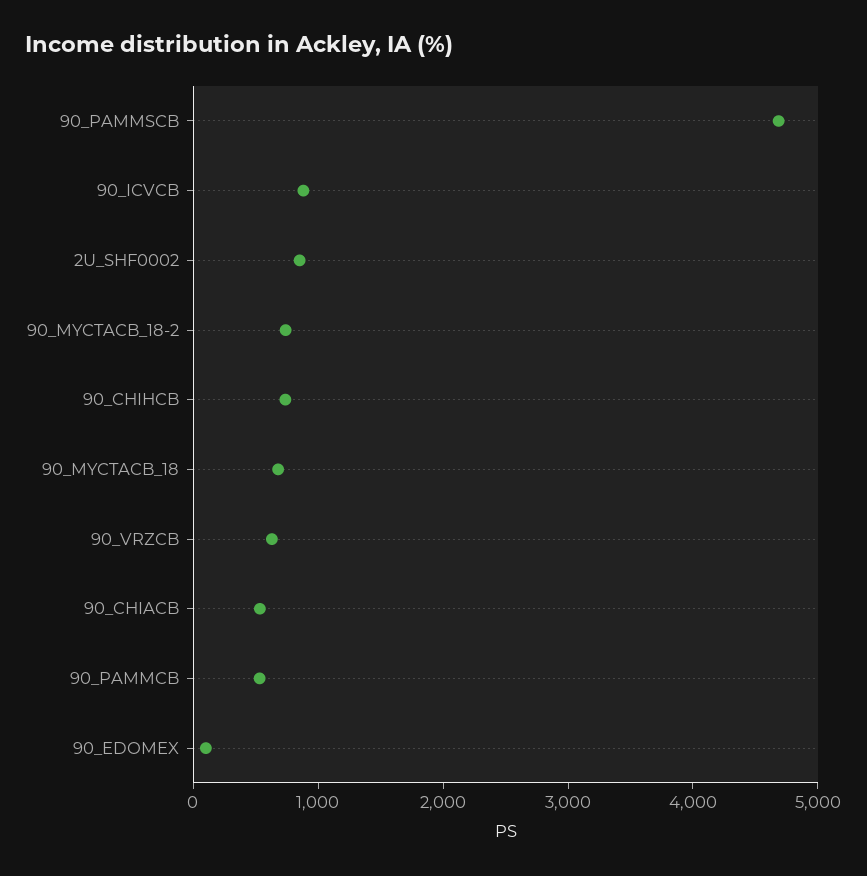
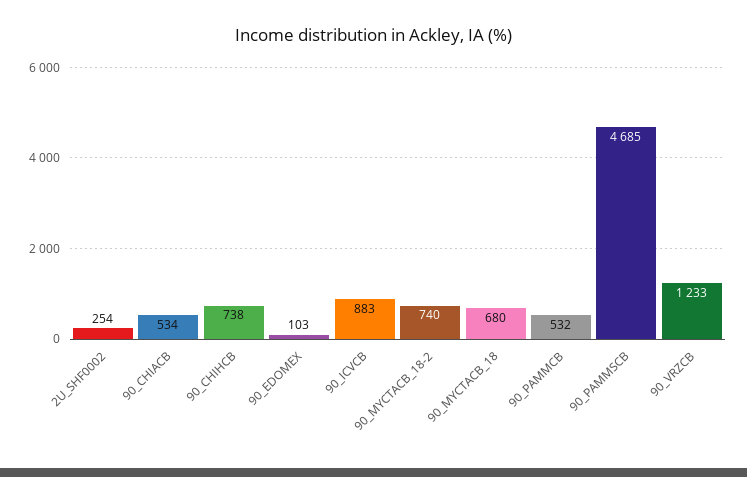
  {
    "90_PAMMSCB": 4685,
    "90_ICVCB": 883,
-   "2U_SHF0002": 800,
+   "2U_SHF0002": 254,
    "90_MYCTACB_18-2": 740,
    "90_CHIHCB": 738,
    "90_MYCTACB_18": 680,
-   "90_VRZCB": 600,
+   "90_VRZCB": 1233,
    "90_CHIACB": 534,
    "90_PAMMCB": 532,
    "90_EDOMEX": 103
  }

